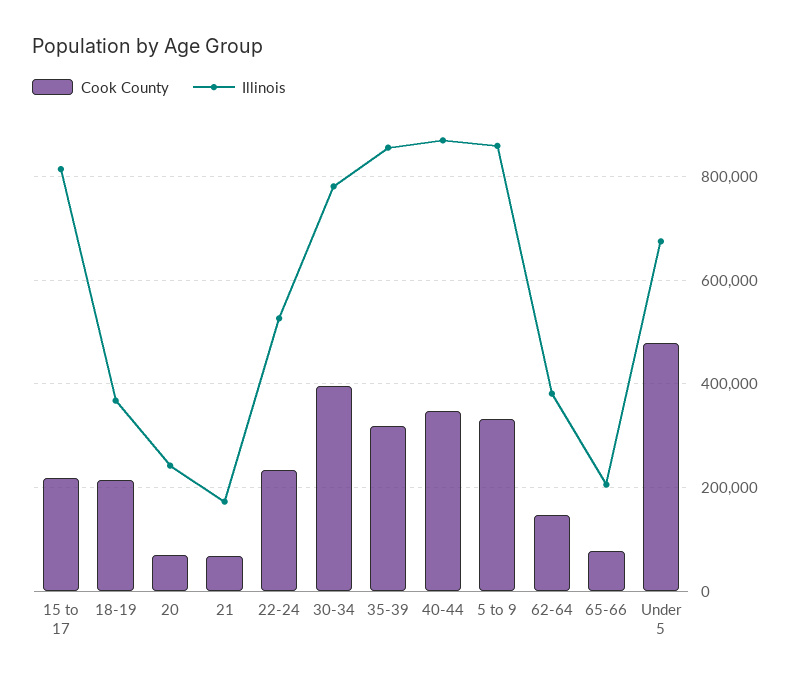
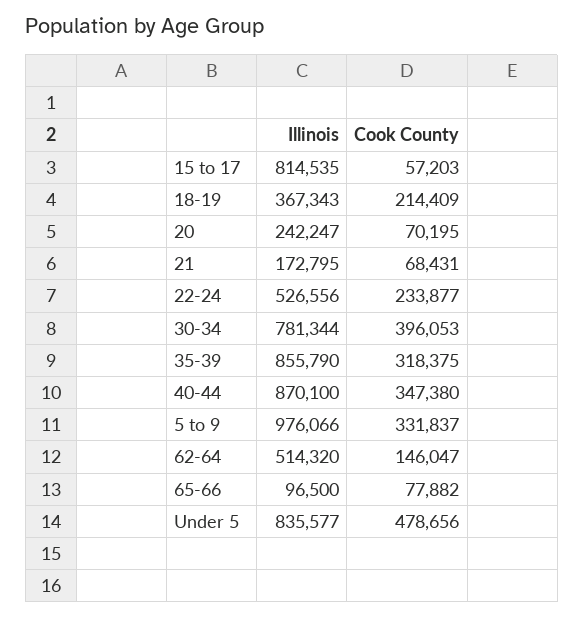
  {
    "Cook County": {
-     "15 to 17": 220000,
+     "15 to 17": 57203,
      "18-19": 214409,
      "20": 70195,
      "21": 68431,
      "22-24": 233877,
      "30-34": 396053,
      "35-39": 318375,
      "40-44": 347380,
      "5 to 9": 331837,
      "62-64": 146047,
      "65-66": 77882,
      "Under 5": 478656
    },
    "Illinois": {
      "15 to 17": 814535,
      "18-19": 367343,
      "20": 242247,
      "21": 172795,
      "22-24": 526556,
      "30-34": 781344,
      "35-39": 855790,
      "40-44": 870100,
-     "5 to 9": 860000,
+     "5 to 9": 976066,
-     "62-64": 380000,
+     "62-64": 514320,
-     "65-66": 200000,
+     "65-66": 96500,
-     "Under 5": 680000
+     "Under 5": 835577
    }
  }

